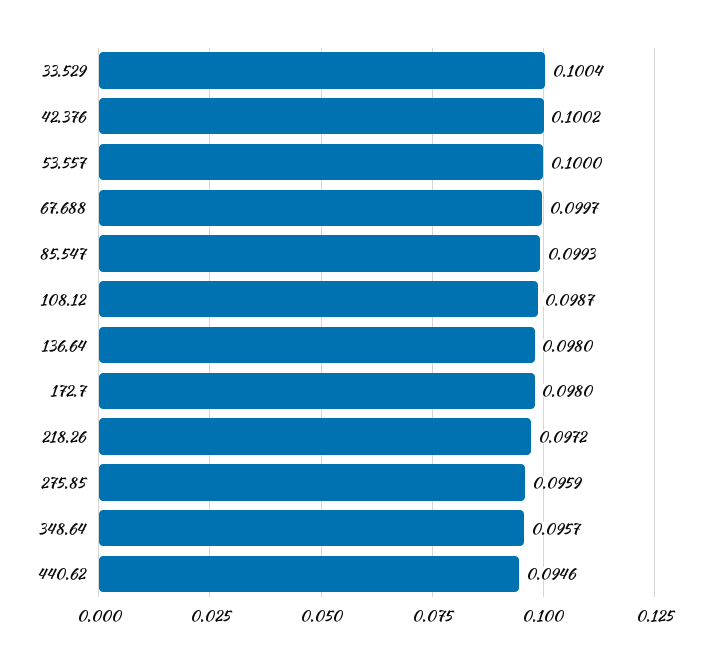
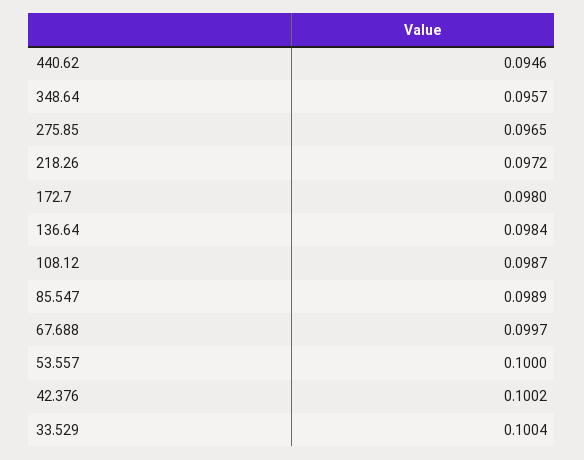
  {
    "33.529": 0.1004,
    "42.376": 0.1002,
    "53.557": 0.1,
    "67.688": 0.0997,
-   "85.547": 0.0993,
+   "85.547": 0.0989,
    "108.12": 0.0987,
-   "136.64": 0.098,
+   "136.64": 0.0984,
    "172.7": 0.098,
    "218.26": 0.0972,
-   "275.85": 0.0959,
+   "275.85": 0.0965,
    "348.64": 0.0957,
    "440.62": 0.0946
  }

